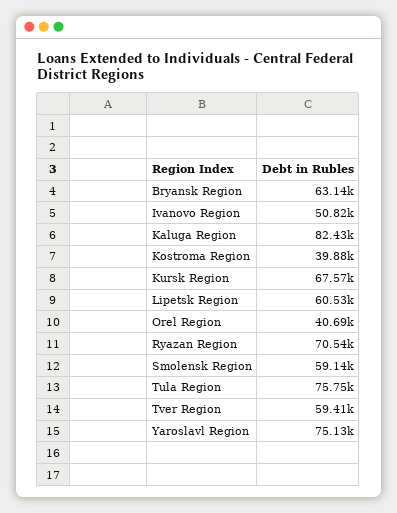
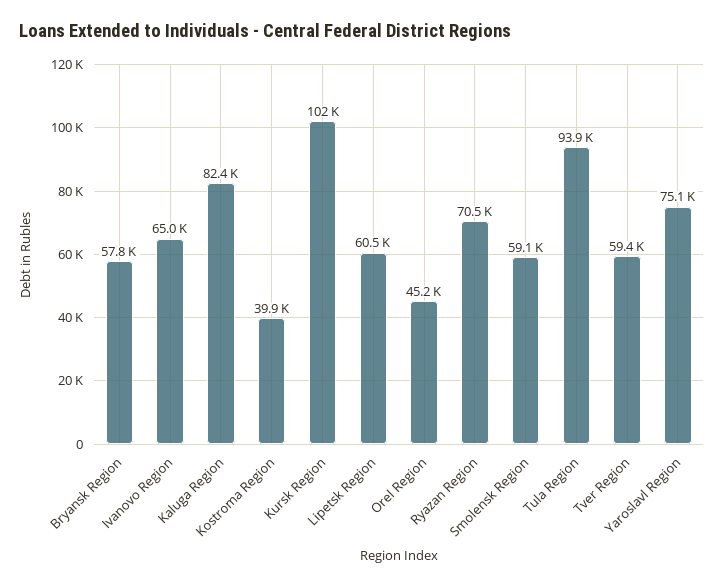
  {
-   "Bryansk Region": 63140,
+   "Bryansk Region": 57800,
-   "Ivanovo Region": 50820,
+   "Ivanovo Region": 65000,
    "Kaluga Region": 82430,
    "Kostroma Region": 39880,
-   "Kursk Region": 67570,
+   "Kursk Region": 102000,
    "Lipetsk Region": 60530,
-   "Orel Region": 40690,
+   "Orel Region": 45200,
    "Ryazan Region": 70540,
    "Smolensk Region": 59140,
-   "Tula Region": 75750,
+   "Tula Region": 93900,
    "Tver Region": 59410,
    "Yaroslavl Region": 75130
  }

